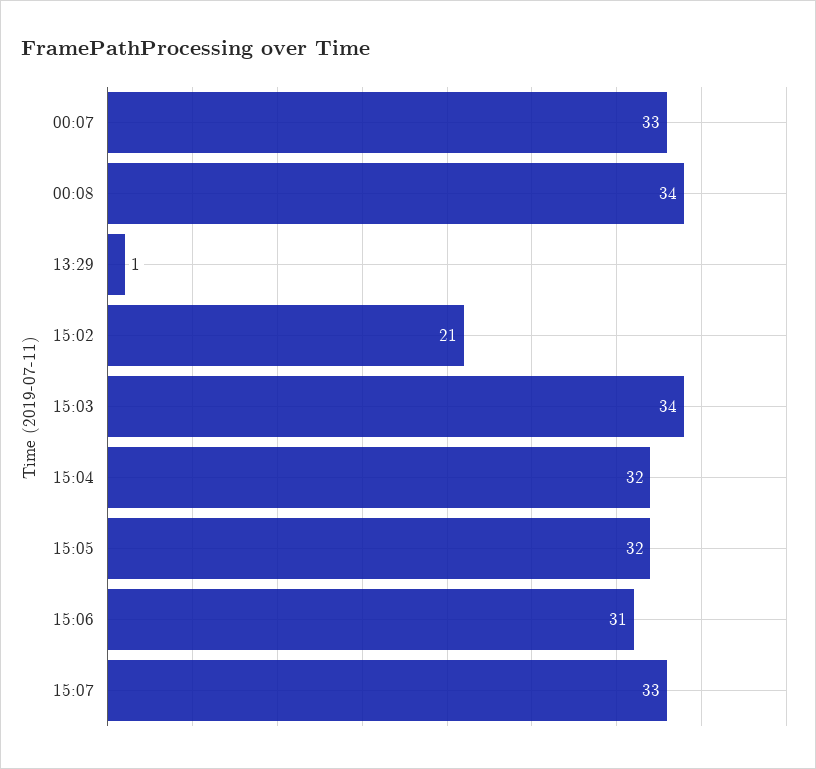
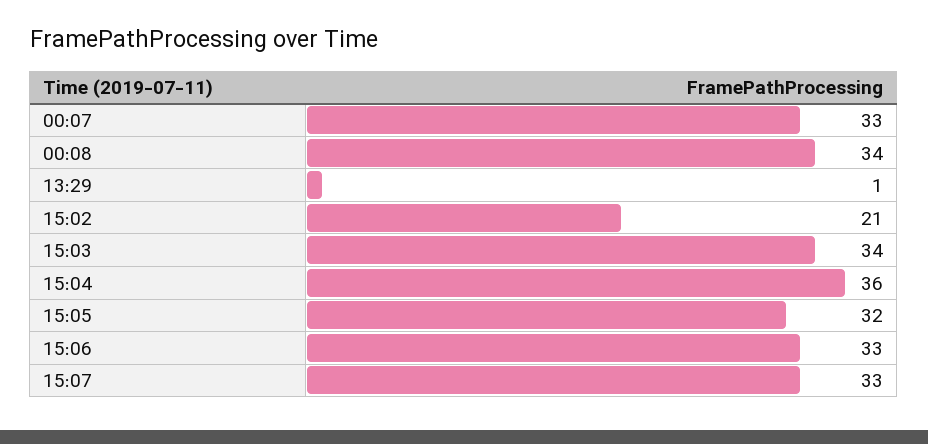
  {
    "00:07": 33,
    "00:08": 34,
    "13:29": 1,
    "15:02": 21,
    "15:03": 34,
-   "15:04": 32,
+   "15:04": 36,
    "15:05": 32,
-   "15:06": 31,
+   "15:06": 33,
    "15:07": 33
  }

